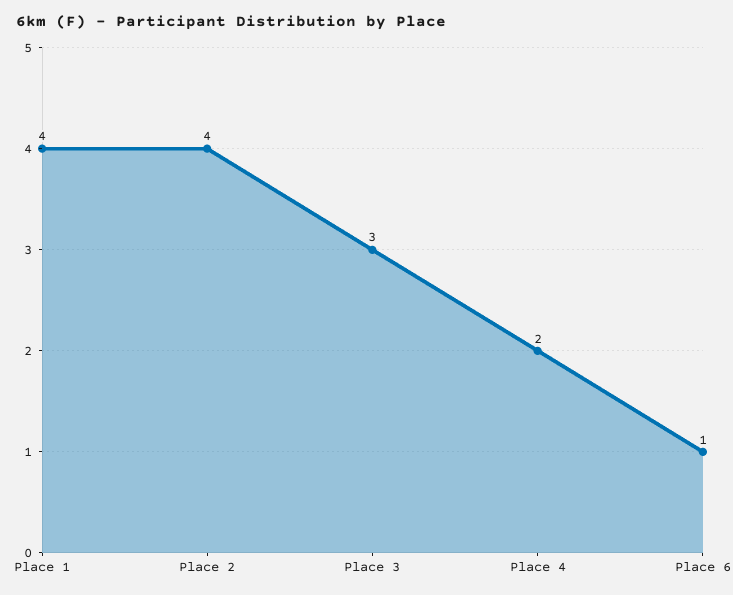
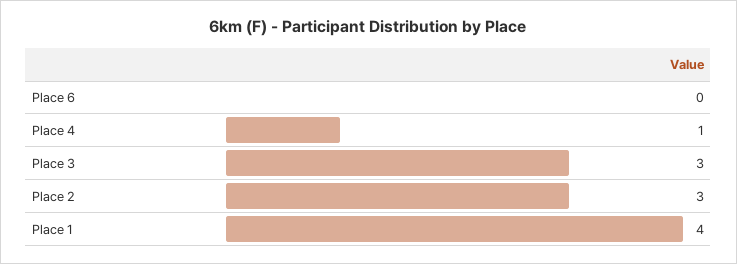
  {
    "Place 1": 4,
-   "Place 2": 4,
+   "Place 2": 3,
    "Place 3": 3,
-   "Place 4": 2,
+   "Place 4": 1,
-   "Place 6": 1
+   "Place 6": 0
  }

